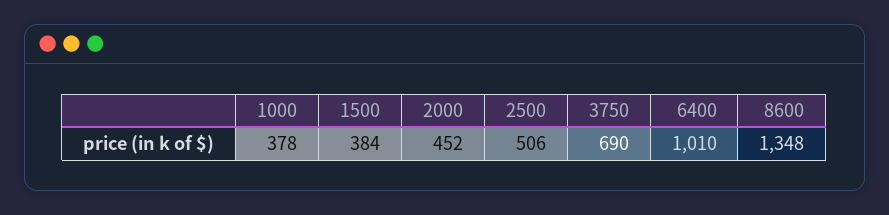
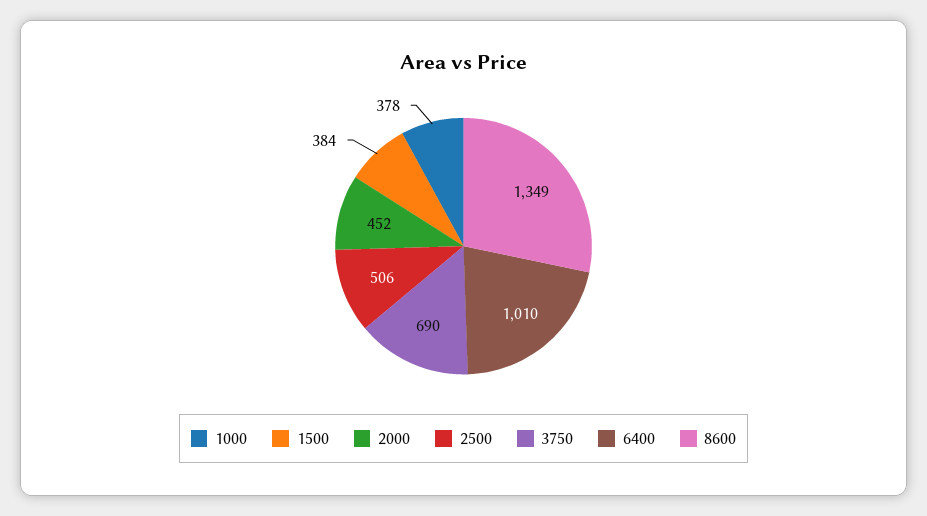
  {
    "1000": 378,
    "1500": 384,
    "2000": 452,
    "2500": 506,
    "3750": 690,
    "6400": 1010,
-   "8600": 1348
+   "8600": 1349
  }

